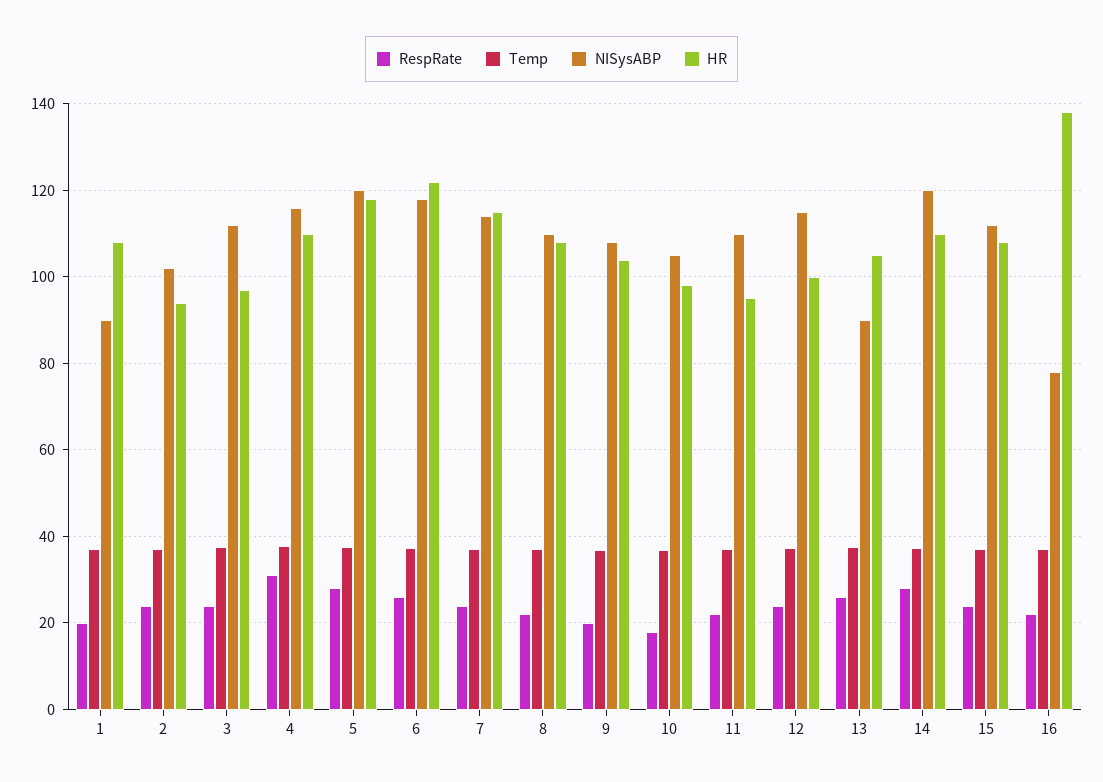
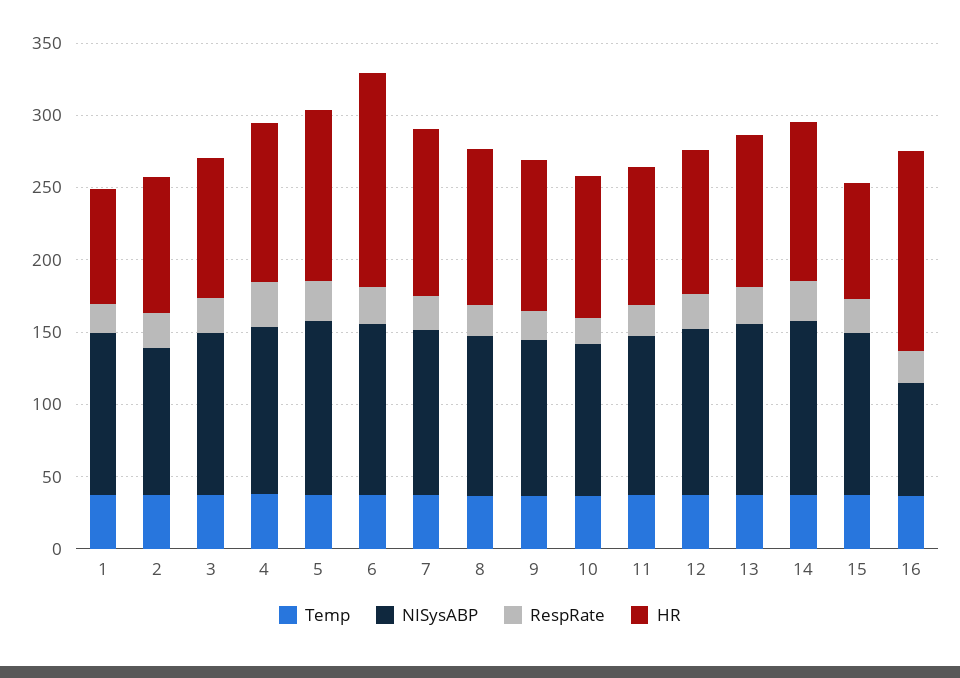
  {
    "RespRate": {
      "1": 20,
      "2": 24,
      "3": 24,
      "4": 32,
      "5": 28,
      "6": 26,
      "7": 24,
      "8": 22,
      "9": 20,
      "10": 18,
      "11": 22,
      "12": 24,
      "13": 26,
      "14": 28,
      "15": 24,
      "16": 22
    },
    "Temp": {
      "1": 38,
      "2": 38,
      "3": 38,
      "4": 38,
      "5": 38,
      "6": 38,
      "7": 38,
      "8": 38,
      "9": 36,
      "10": 36,
      "11": 38,
      "12": 38,
      "13": 38,
      "14": 38,
      "15": 38,
      "16": 38
    },
    "NISysABP": {
-     "1": 90,
+     "1": 110,
      "2": 102,
      "3": 112,
      "4": 116,
      "5": 120,
      "6": 118,
      "7": 114,
      "8": 110,
      "9": 108,
      "10": 106,
      "11": 110,
      "12": 116,
-     "13": 90,
+     "13": 120,
      "14": 120,
      "15": 112,
      "16": 78
    },
    "HR": {
-     "1": 108,
+     "1": 80,
      "2": 94,
      "3": 98,
      "4": 110,
      "5": 118,
-     "6": 122,
+     "6": 150,
      "7": 116,
      "8": 108,
      "9": 104,
      "10": 98,
      "11": 96,
      "12": 100,
      "13": 106,
      "14": 110,
-     "15": 108,
+     "15": 80,
      "16": 138
    }
  }

